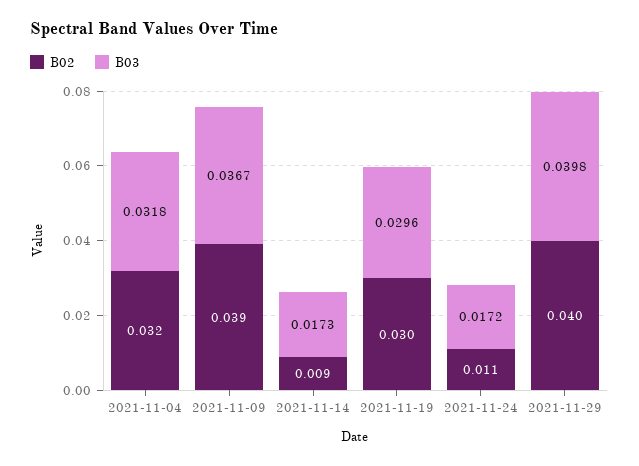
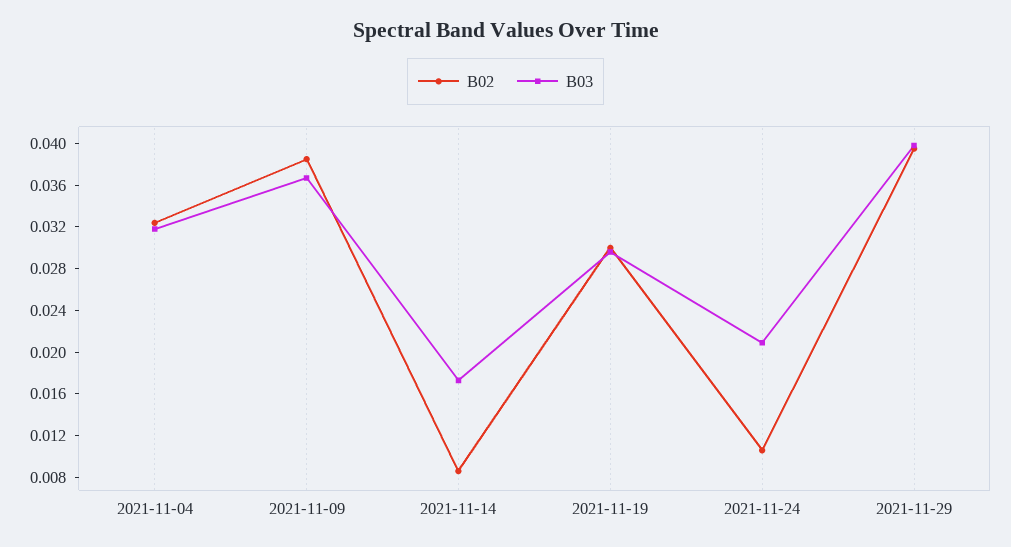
  {
    "B02": {
      "2021-11-04": 0.032,
      "2021-11-09": 0.039,
      "2021-11-14": 0.009,
      "2021-11-19": 0.03,
      "2021-11-24": 0.011,
      "2021-11-29": 0.04
    },
    "B03": {
      "2021-11-04": 0.0318,
      "2021-11-09": 0.0367,
      "2021-11-14": 0.0173,
      "2021-11-19": 0.0296,
-     "2021-11-24": 0.0172,
+     "2021-11-24": 0.021,
      "2021-11-29": 0.0398
    }
  }

